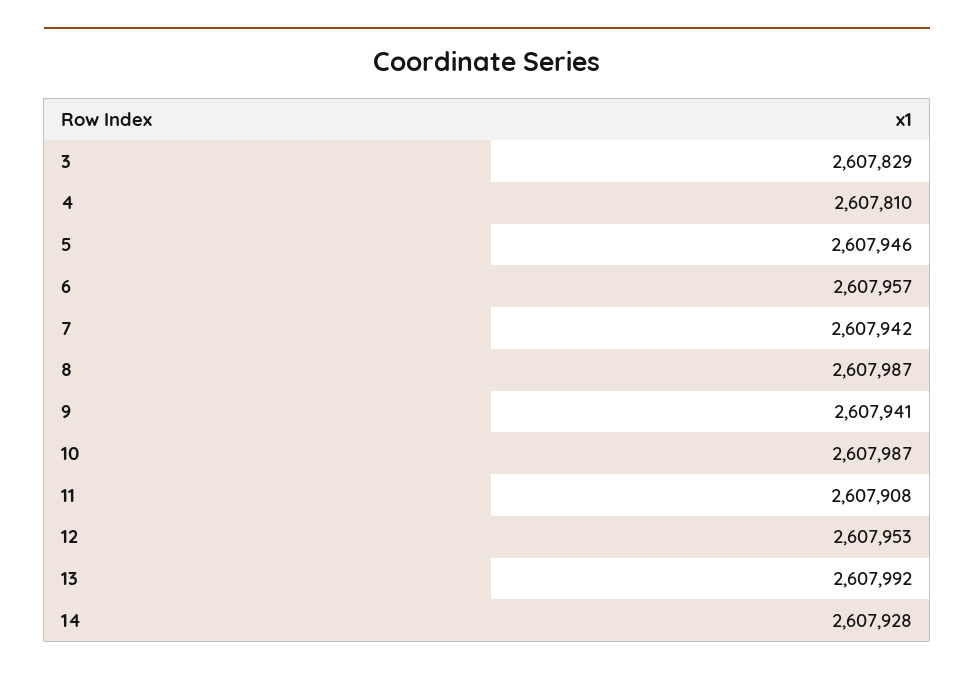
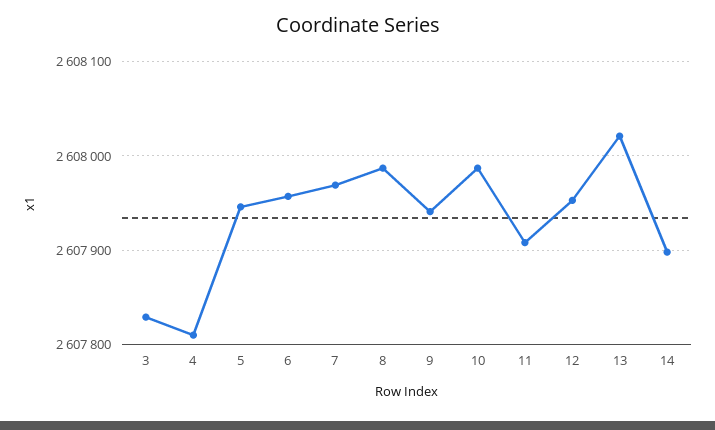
  {
    "3": 2607829,
    "4": 2607810,
    "5": 2607946,
    "6": 2607957,
-   "7": 2607942,
+   "7": 2607970,
    "8": 2607987,
    "9": 2607941,
    "10": 2607987,
    "11": 2607908,
    "12": 2607953,
-   "13": 2607992,
+   "13": 2608020,
-   "14": 2607928
+   "14": 2607900
  }

